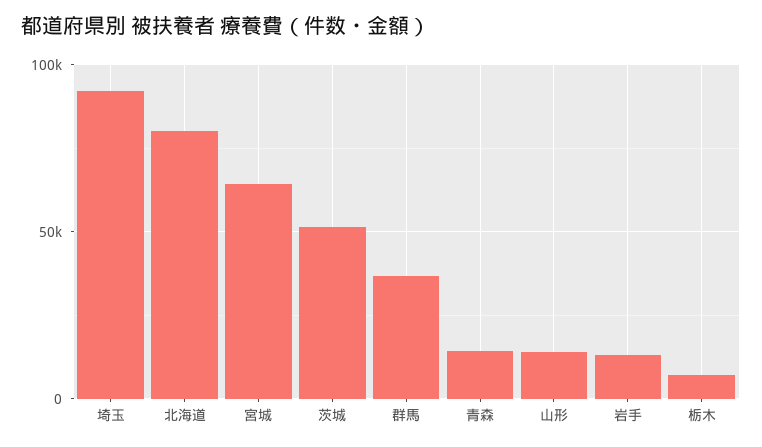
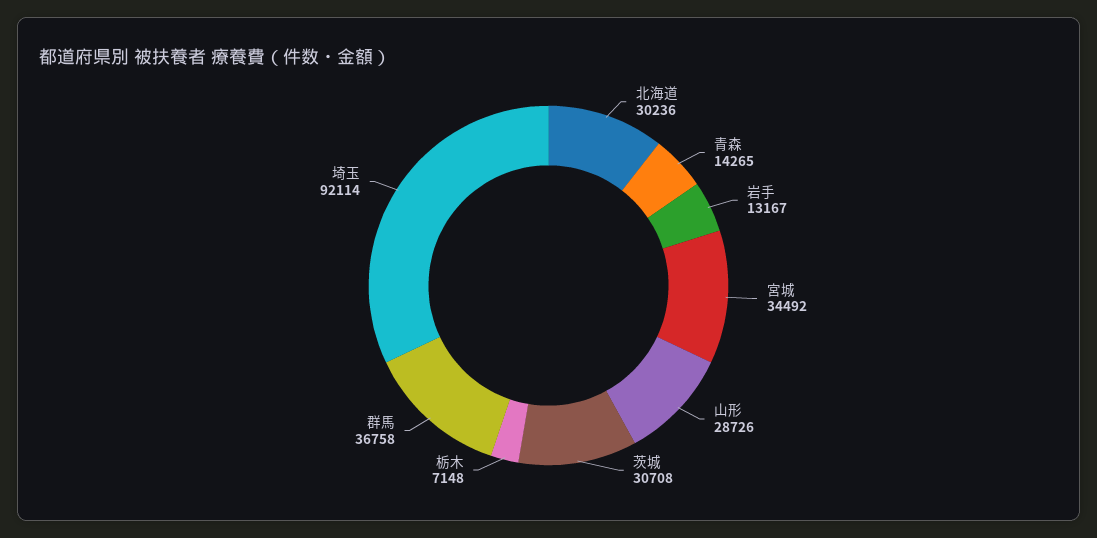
  {
    "埼玉": 92114,
-   "北海道": 80000,
+   "北海道": 30236,
-   "宮城": 65000,
+   "宮城": 34492,
-   "茨城": 50000,
+   "茨城": 30708,
    "群馬": 36758,
    "青森": 14265,
-   "山形": 15000,
+   "山形": 28726,
    "岩手": 13167,
    "栃木": 7148
  }

